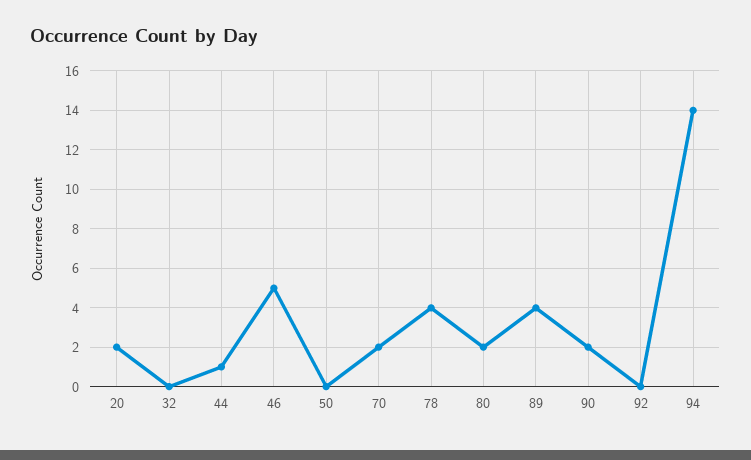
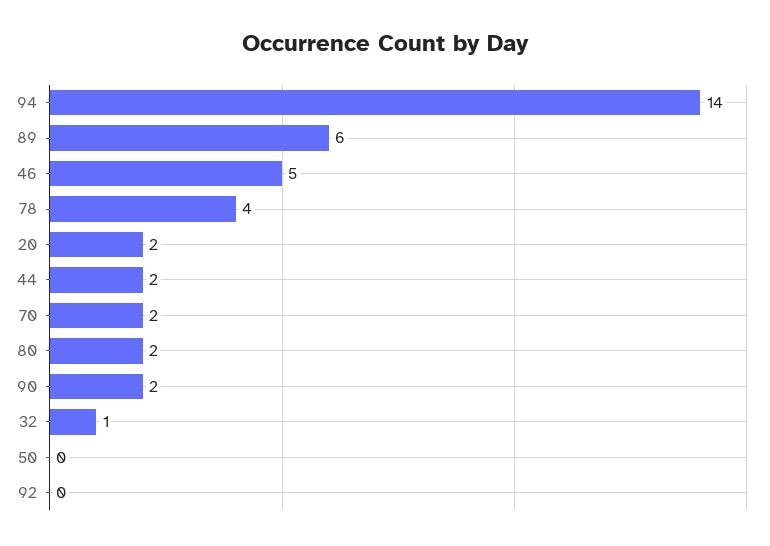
  {
    "20": 2,
-   "32": 0,
+   "32": 1,
-   "44": 1,
+   "44": 2,
    "46": 5,
    "50": 0,
    "70": 2,
    "78": 4,
    "80": 2,
-   "89": 4,
+   "89": 6,
    "90": 2,
    "92": 0,
    "94": 14
  }

